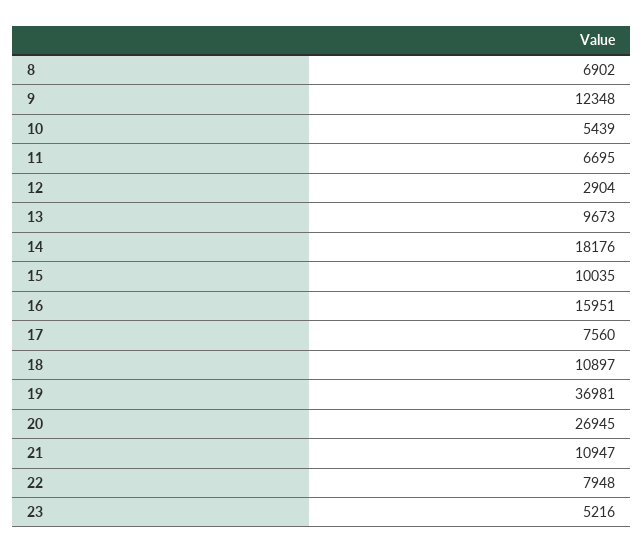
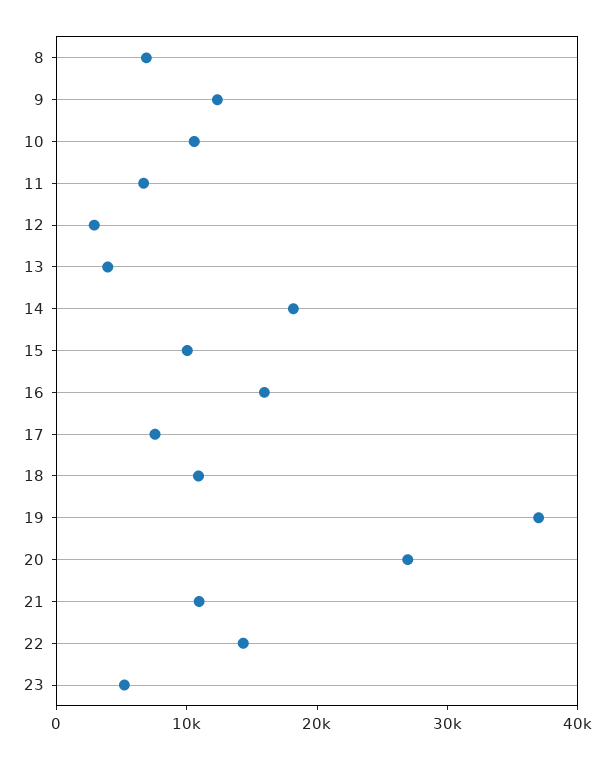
  {
    "8": 6902,
    "9": 12348,
-   "10": 5439,
+   "10": 10000,
    "11": 6695,
    "12": 2904,
-   "13": 9673,
+   "13": 4000,
    "14": 18176,
    "15": 10035,
    "16": 15951,
    "17": 7560,
    "18": 10897,
    "19": 36981,
    "20": 26945,
    "21": 10947,
-   "22": 7948,
+   "22": 14000,
    "23": 5216
  }

